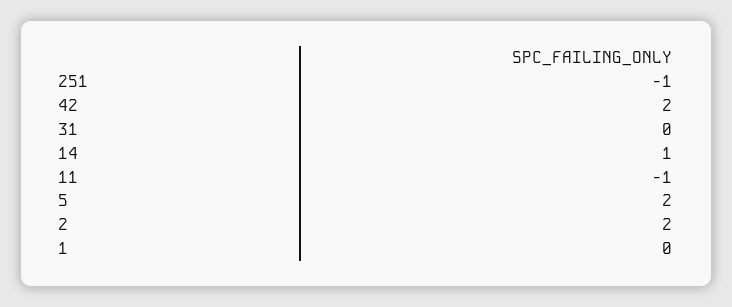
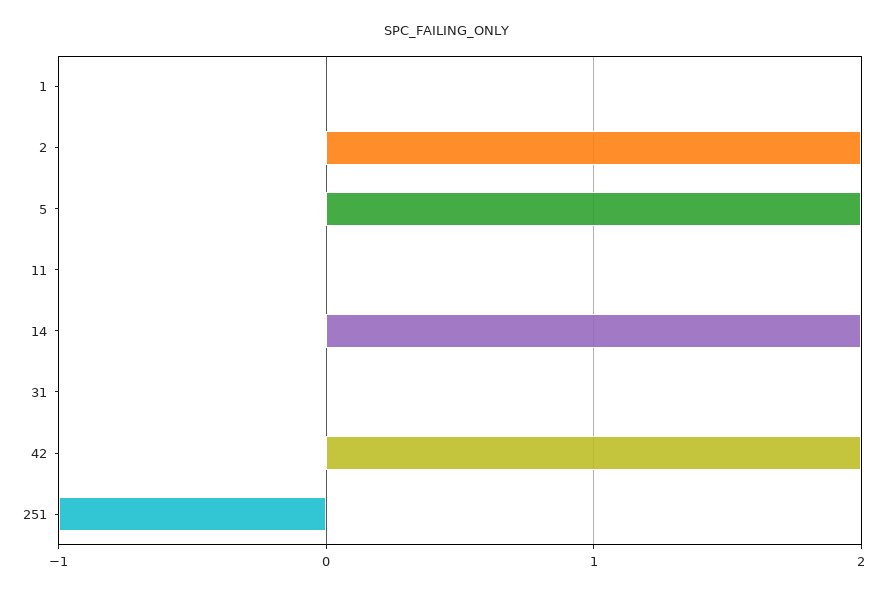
  {
    "251": -1,
    "42": 2,
    "31": 0,
-   "14": 1,
+   "14": 2,
-   "11": -1,
+   "11": 0,
    "5": 2,
    "2": 2,
    "1": 0
  }

